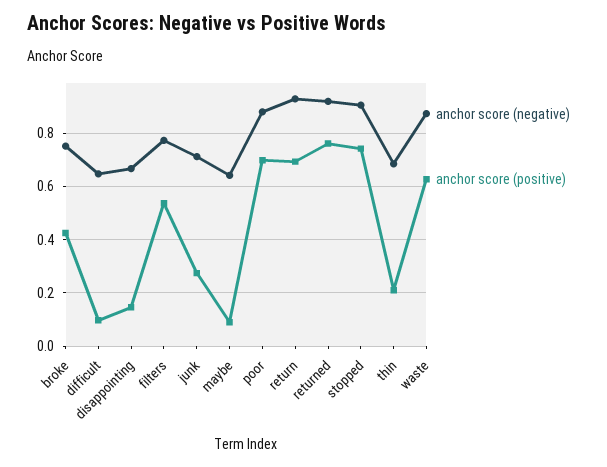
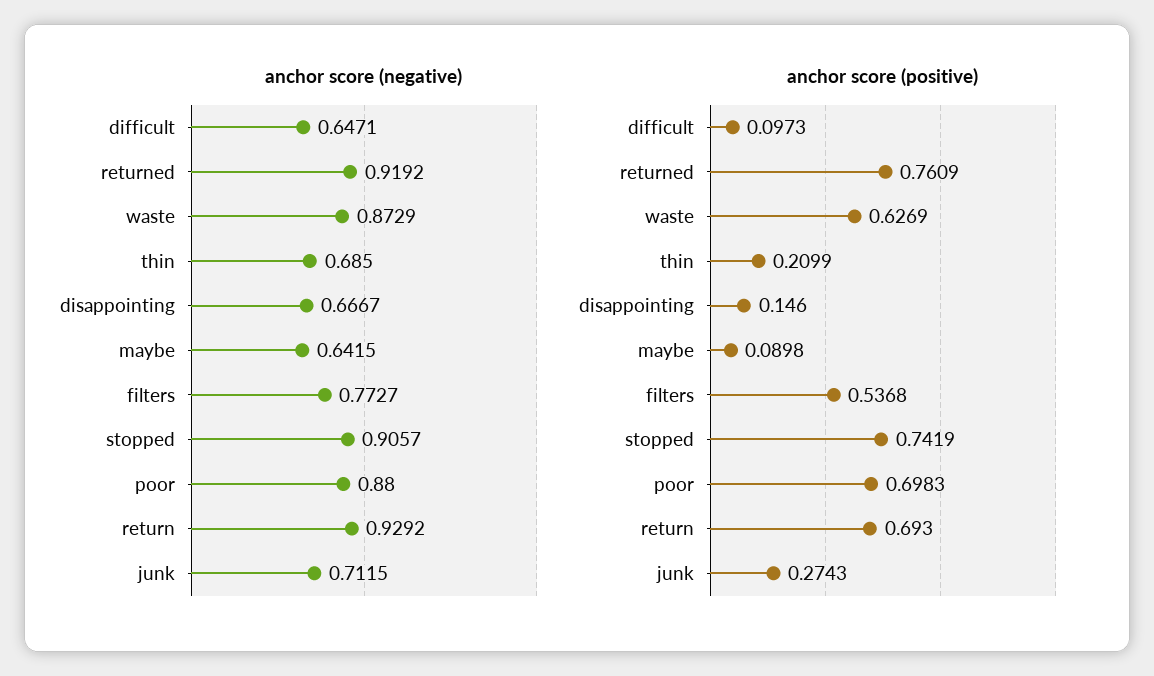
  {
    "anchor score (negative)": {
-     "broke": 0.75,
      "difficult": 0.6471,
      "disappointing": 0.6667,
      "filters": 0.7727,
      "junk": 0.7115,
      "maybe": 0.6415,
      "poor": 0.88,
      "return": 0.9292,
      "returned": 0.9192,
      "stopped": 0.9057,
      "thin": 0.685,
      "waste": 0.8729
    },
    "anchor score (positive)": {
-     "broke": 0.425,
      "difficult": 0.0973,
      "disappointing": 0.146,
      "filters": 0.5368,
      "junk": 0.2743,
      "maybe": 0.0898,
      "poor": 0.6983,
      "return": 0.693,
      "returned": 0.7609,
      "stopped": 0.7419,
      "thin": 0.2099,
      "waste": 0.6269
    }
  }

